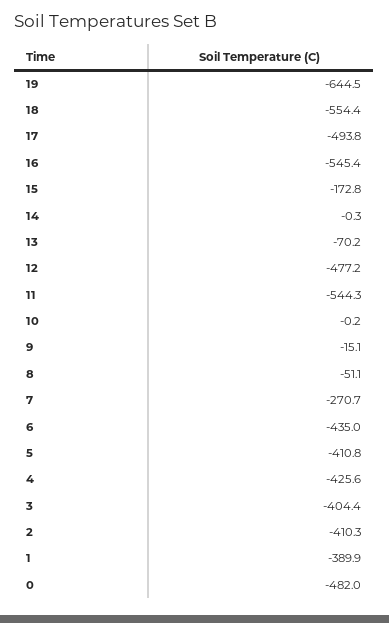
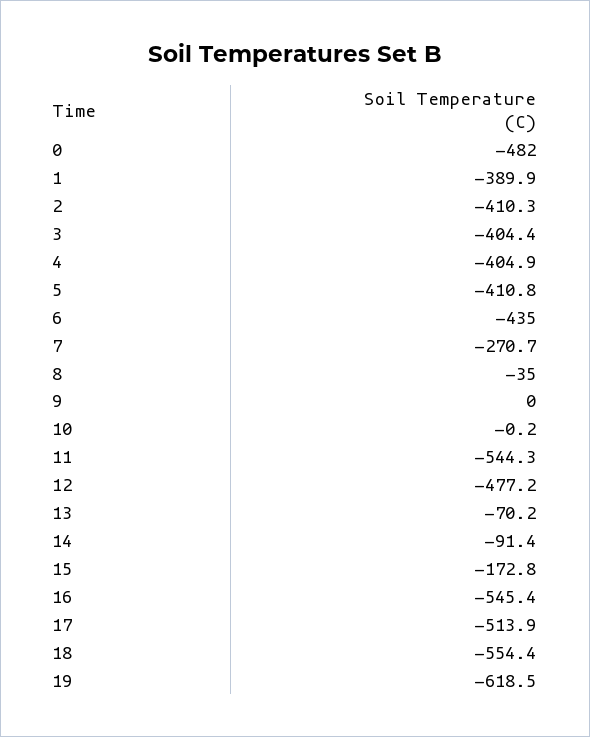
  {
-   "19": -644.5,
+   "19": -618.5,
    "18": -554.4,
-   "17": -493.8,
+   "17": -513.9,
    "16": -545.4,
    "15": -172.8,
-   "14": -0.3,
+   "14": -91.4,
    "13": -70.2,
    "12": -477.2,
    "11": -544.3,
    "10": -0.2,
-   "9": -15.1,
+   "9": 0,
-   "8": -51.1,
+   "8": -35,
    "7": -270.7,
    "6": -435,
    "5": -410.8,
-   "4": -425.6,
+   "4": -404.9,
    "3": -404.4,
    "2": -410.3,
    "1": -389.9,
    "0": -482
  }

